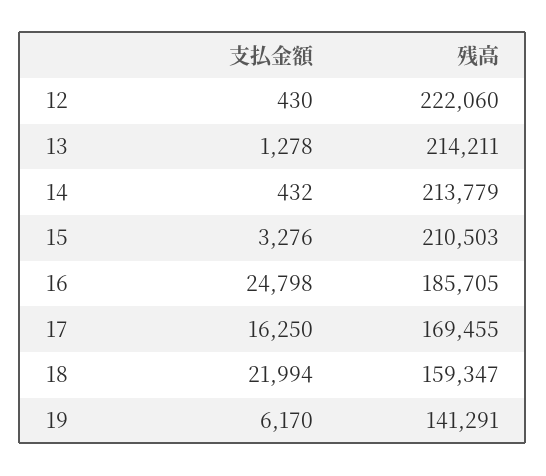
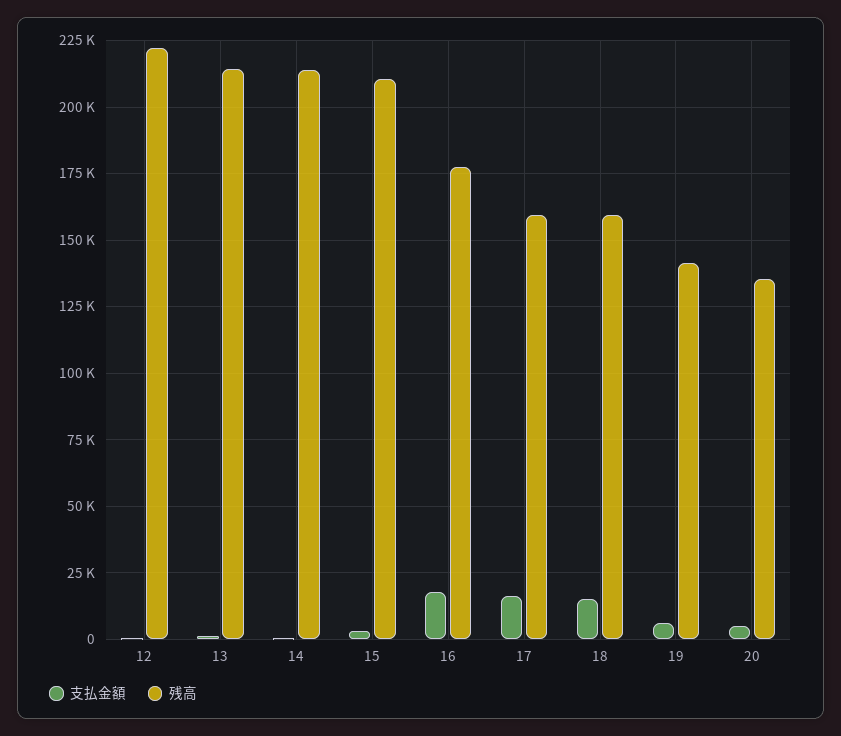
  {
    "支払金額": {
      "12": 430,
      "13": 1278,
      "14": 432,
      "15": 3276,
-     "16": 24798,
+     "16": 17500,
      "17": 16250,
-     "18": 21994,
+     "18": 15000,
-     "19": 6170
+     "19": 6170,
+     "20": 5000
    },
    "残高": {
      "12": 222060,
      "13": 214211,
      "14": 213779,
      "15": 210503,
-     "16": 185705,
+     "16": 177500,
-     "17": 169455,
+     "17": 160000,
      "18": 159347,
-     "19": 141291
+     "19": 141291,
+     "20": 135000
    }
  }

